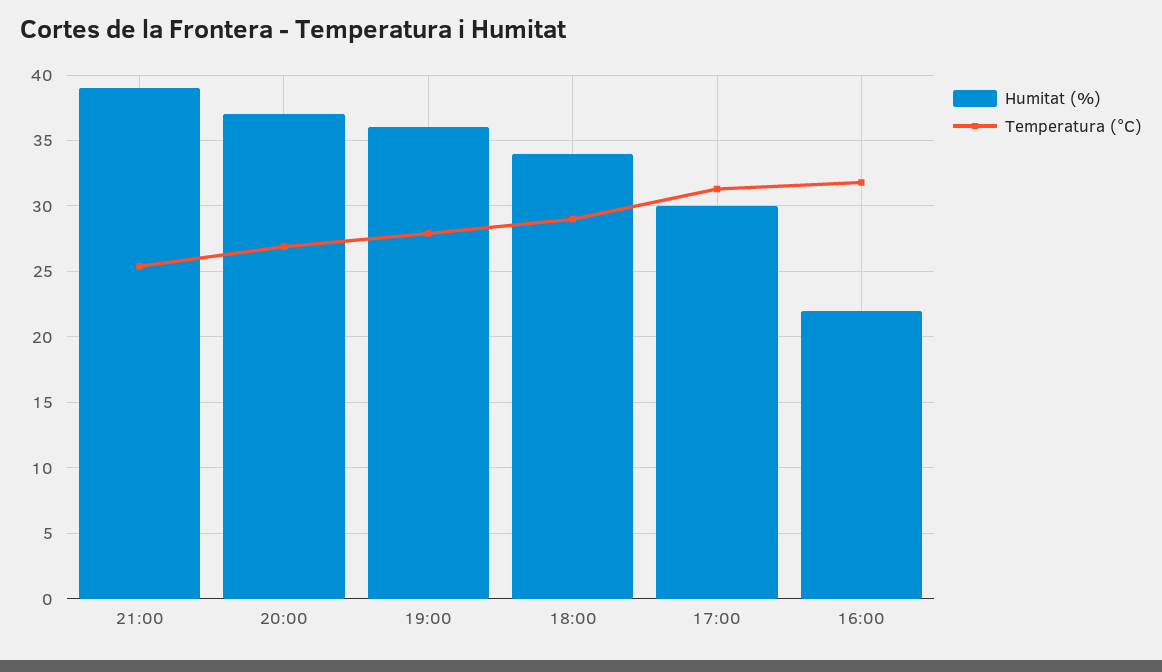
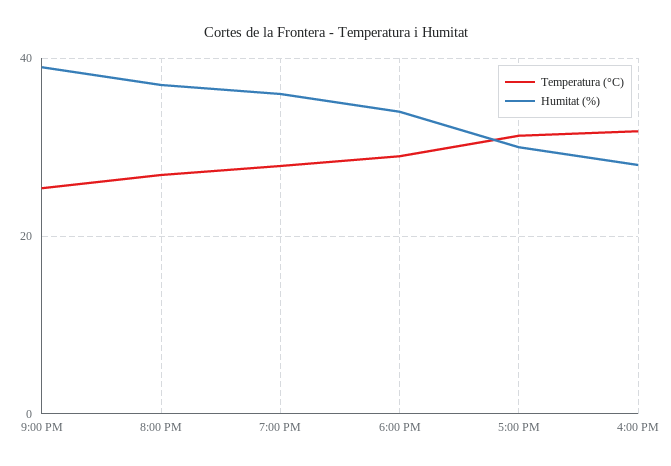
  {
    "Humitat (%)": {
      "21:00": 39,
      "20:00": 37,
      "19:00": 36,
      "18:00": 34,
      "17:00": 30,
-     "16:00": 22
+     "16:00": 28
    },
    "Temperatura (°C)": {
      "21:00": 25.5,
      "20:00": 27,
      "19:00": 28,
      "18:00": 29,
      "17:00": 31.5,
      "16:00": 32
    }
  }

